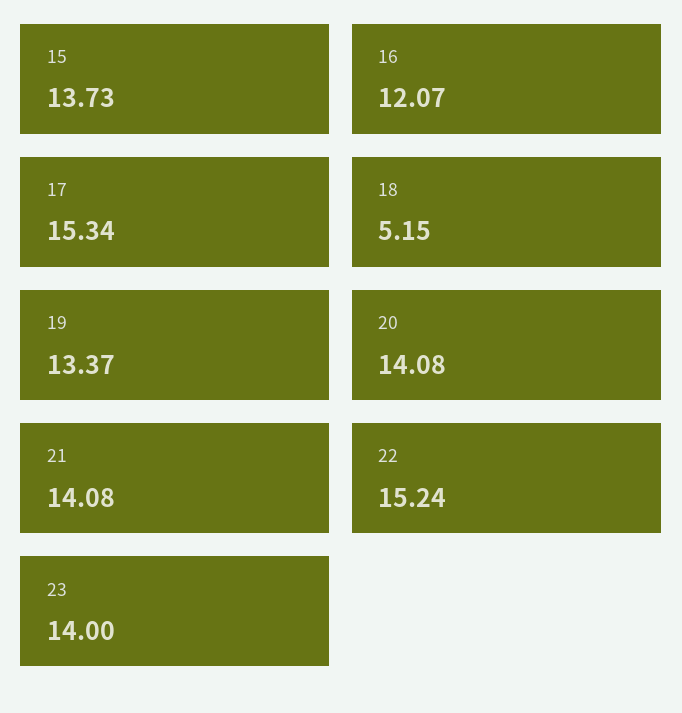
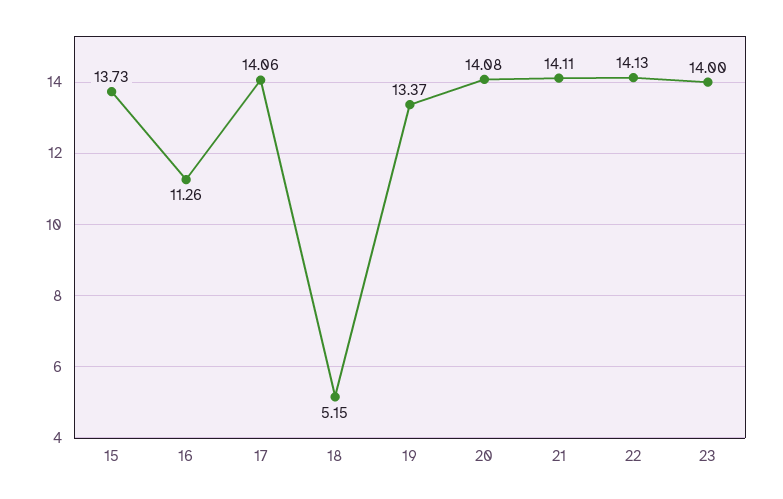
  {
    "15": 13.73,
-   "16": 12.07,
+   "16": 11.26,
-   "17": 15.34,
+   "17": 14.06,
    "18": 5.15,
    "19": 13.37,
    "20": 14.08,
-   "21": 14.08,
+   "21": 14.11,
-   "22": 15.24,
+   "22": 14.13,
    "23": 14
  }

